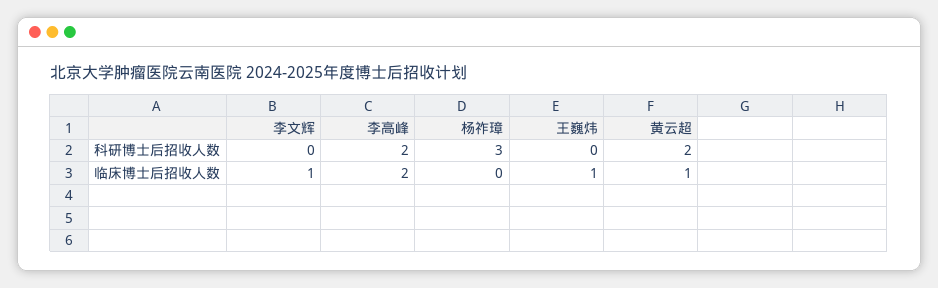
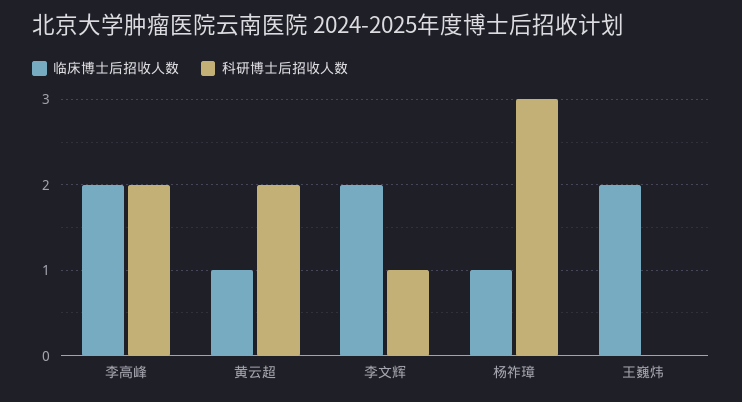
  {
    "科研博士后招收人数": {
-     "李文辉": 0,
+     "李文辉": 1,
      "李高峰": 2,
      "杨祚璋": 3,
      "王巍炜": 0,
      "黄云超": 2
    },
    "临床博士后招收人数": {
-     "李文辉": 1,
+     "李文辉": 2,
      "李高峰": 2,
-     "杨祚璋": 0,
+     "杨祚璋": 1,
-     "王巍炜": 1,
+     "王巍炜": 2,
      "黄云超": 1
    }
  }

